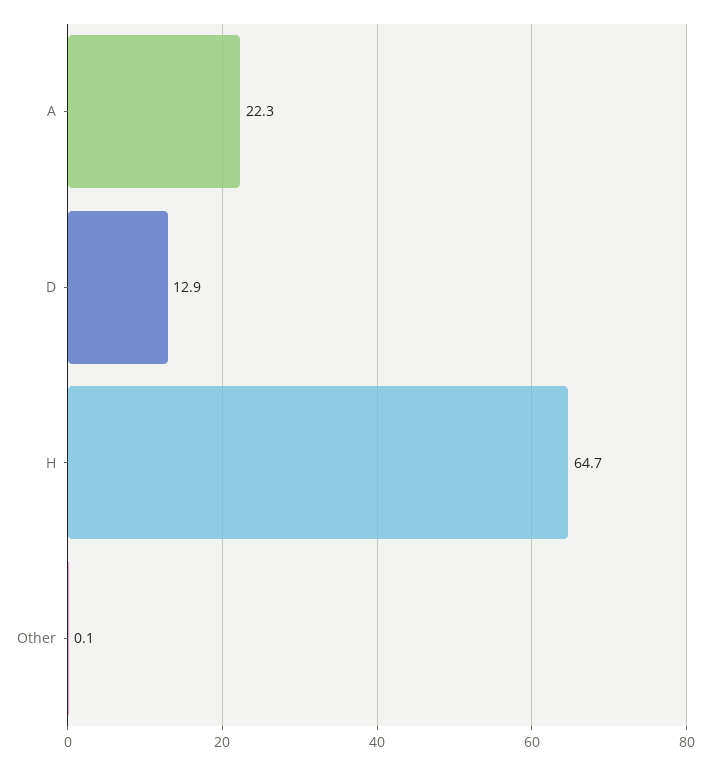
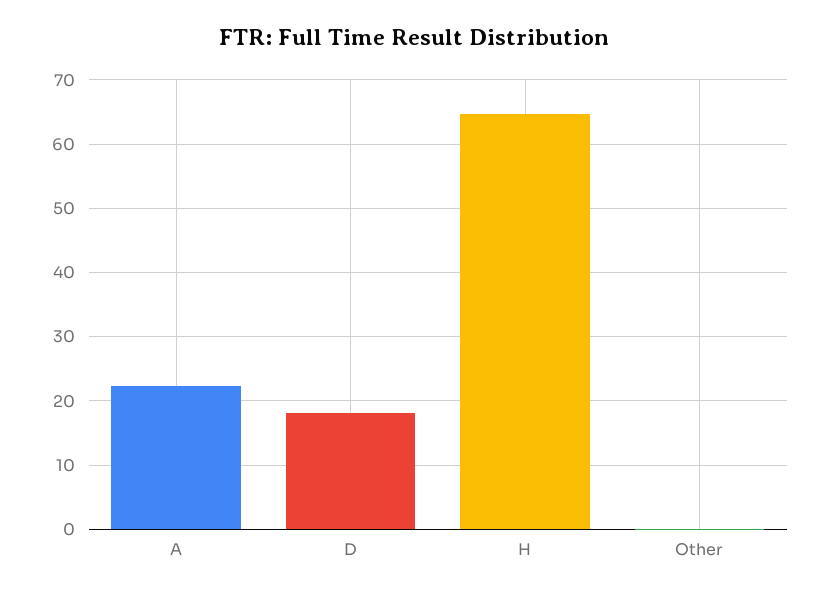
  {
    "A": 22.3,
-   "D": 12.9,
+   "D": 18,
    "H": 64.7,
    "Other": 0.1
  }

